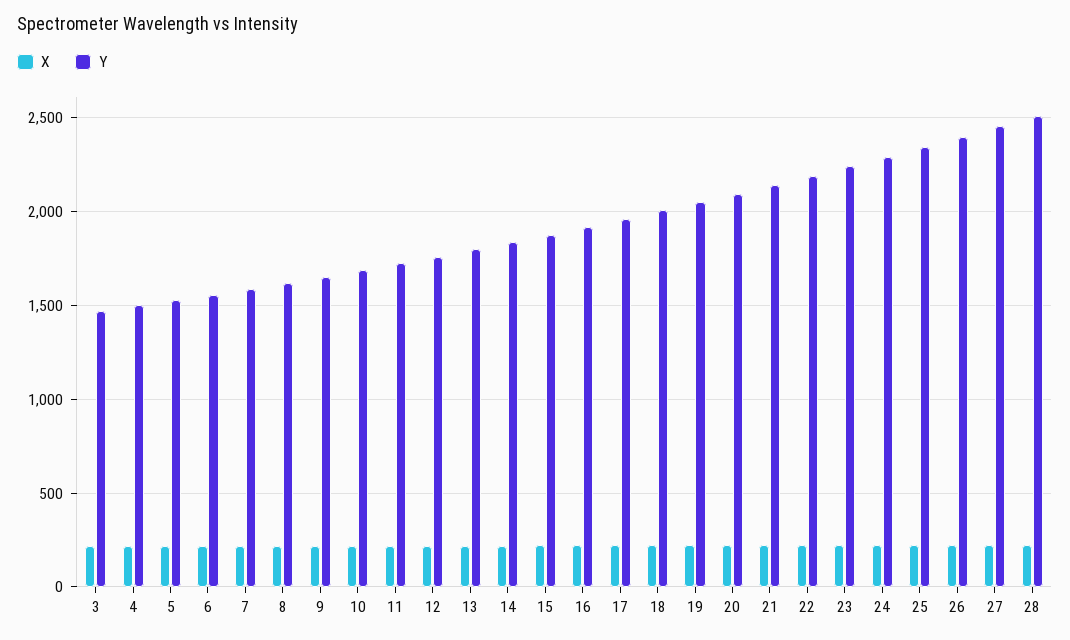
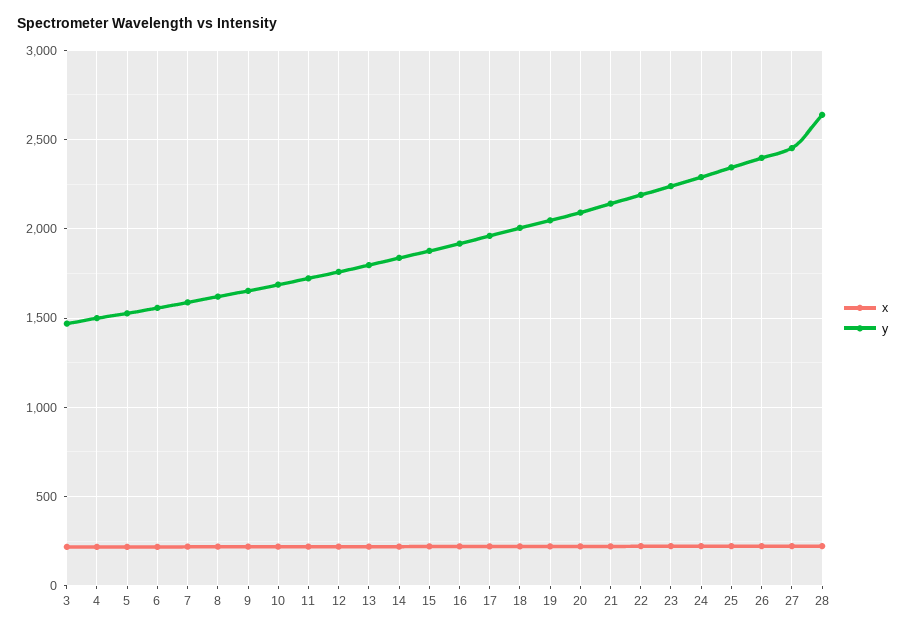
  {
    "X": {
      "3": 200,
      "4": 200,
      "5": 200,
      "6": 200,
      "7": 200,
      "8": 200,
      "9": 200,
      "10": 200,
      "11": 200,
      "12": 200,
      "13": 200,
      "14": 200,
      "15": 200,
      "16": 200,
      "17": 200,
      "18": 200,
      "19": 200,
      "20": 200,
      "21": 200,
      "22": 200,
      "23": 200,
      "24": 200,
      "25": 200,
      "26": 200,
      "27": 200,
      "28": 200
    },
    "Y": {
      "3": 1450,
      "4": 1500,
      "5": 1550,
      "6": 1550,
      "7": 1600,
      "8": 1600,
      "9": 1650,
      "10": 1700,
      "11": 1700,
      "12": 1750,
      "13": 1800,
      "14": 1850,
      "15": 1900,
      "16": 1900,
      "17": 1950,
      "18": 2000,
      "19": 2050,
      "20": 2100,
      "21": 2150,
      "22": 2200,
      "23": 2250,
      "24": 2300,
      "25": 2350,
      "26": 2400,
      "27": 2450,
-     "28": 2500
+     "28": 2650
    }
  }

